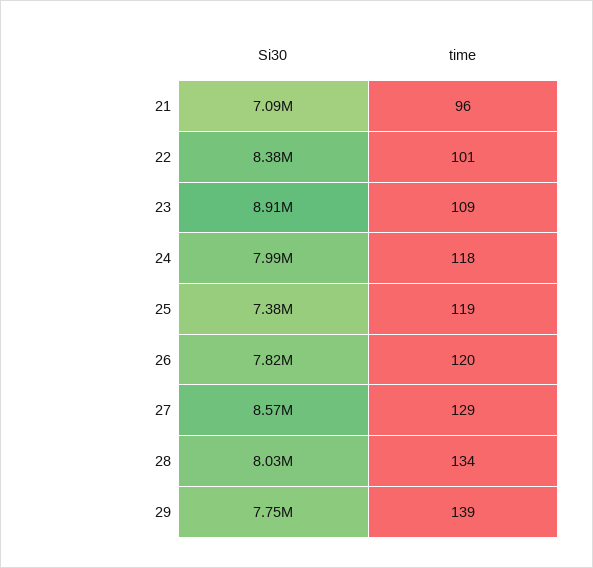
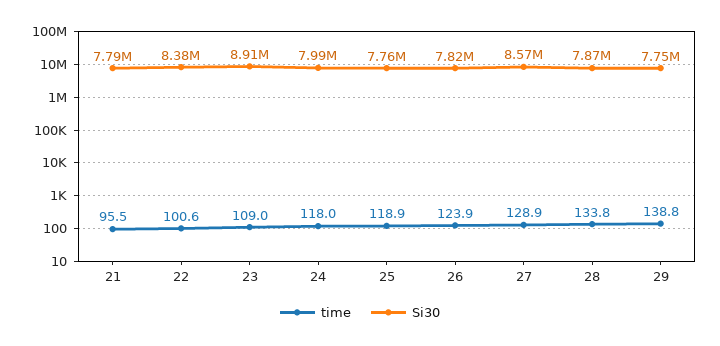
  {
    "Si30": {
-     "21": 7090000,
+     "21": 7790000,
      "22": 8380000,
      "23": 8910000,
      "24": 7990000,
-     "25": 7380000,
+     "25": 7760000,
      "26": 7820000,
      "27": 8570000,
-     "28": 8030000,
+     "28": 7870000,
      "29": 7750000
    },
    "time": {
      "21": 95.5,
      "22": 100.6,
      "23": 109,
      "24": 118,
      "25": 118.9,
-     "26": 120,
+     "26": 123.9,
      "27": 128.9,
      "28": 133.8,
      "29": 138.8
    }
  }

